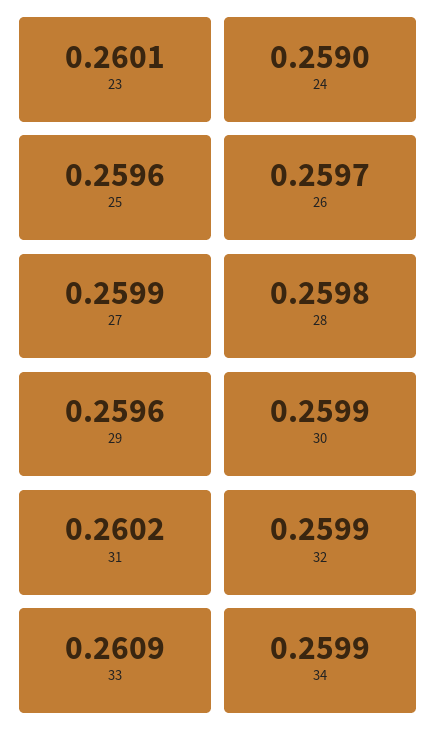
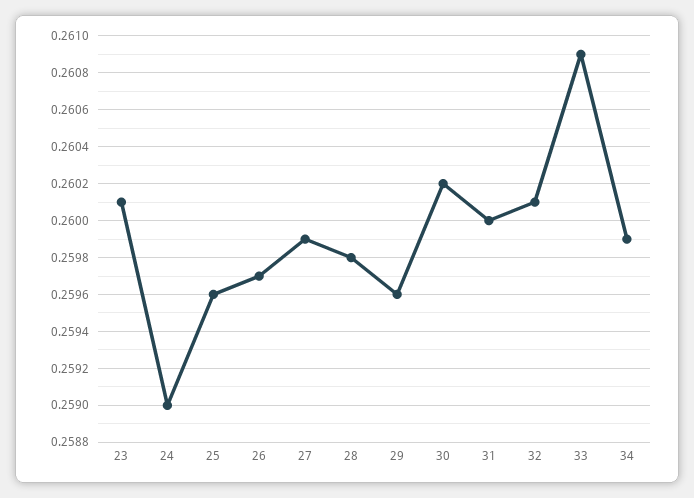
  {
    "23": 0.2601,
    "24": 0.259,
    "25": 0.2596,
    "26": 0.2597,
    "27": 0.2599,
    "28": 0.2598,
    "29": 0.2596,
-   "30": 0.2599,
+   "30": 0.2602,
-   "31": 0.2602,
+   "31": 0.26,
-   "32": 0.2599,
+   "32": 0.2601,
    "33": 0.2609,
    "34": 0.2599
  }

